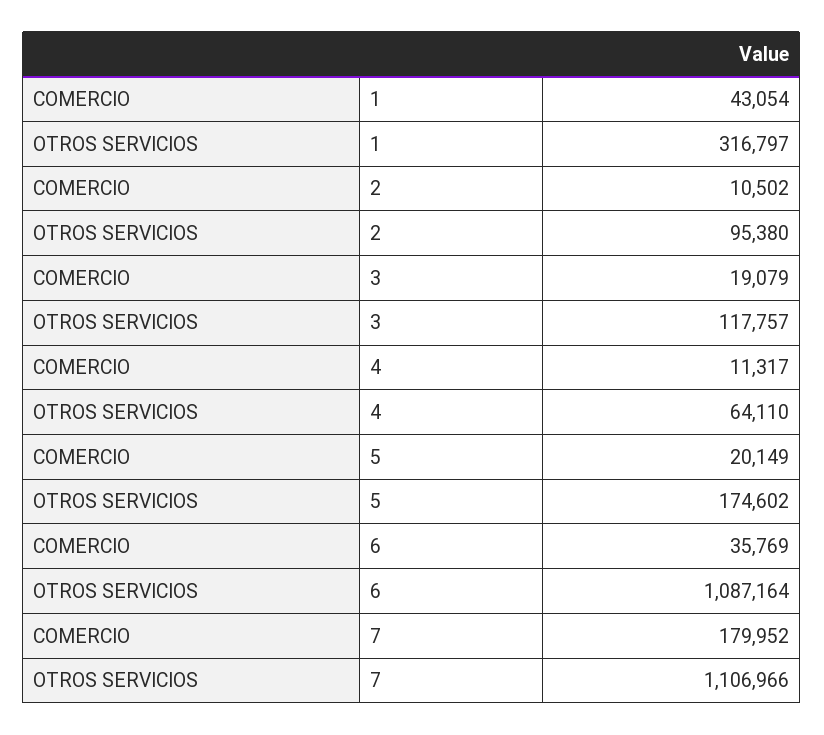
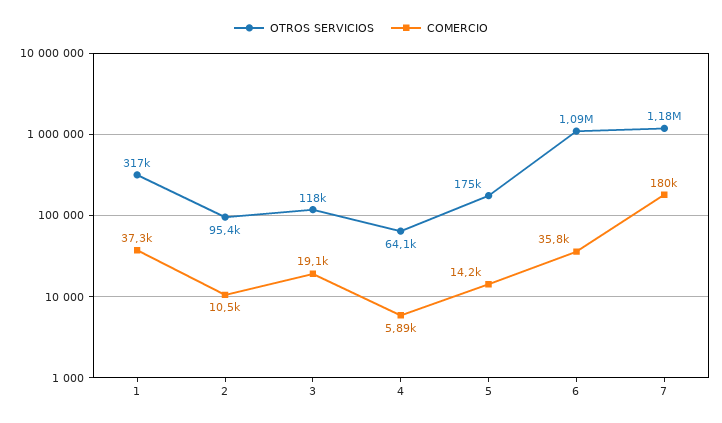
  {
    "COMERCIO": {
-     "1": 43054,
+     "1": 37300,
      "2": 10502,
      "3": 19079,
-     "4": 11317,
+     "4": 5890,
-     "5": 20149,
+     "5": 14200,
      "6": 35769,
      "7": 179952
    },
    "OTROS SERVICIOS": {
      "1": 316797,
      "2": 95380,
      "3": 117757,
      "4": 64110,
      "5": 174602,
      "6": 1087164,
-     "7": 1106966
+     "7": 1180000
    }
  }

